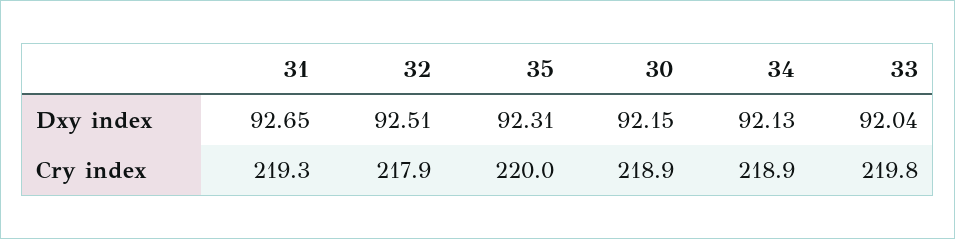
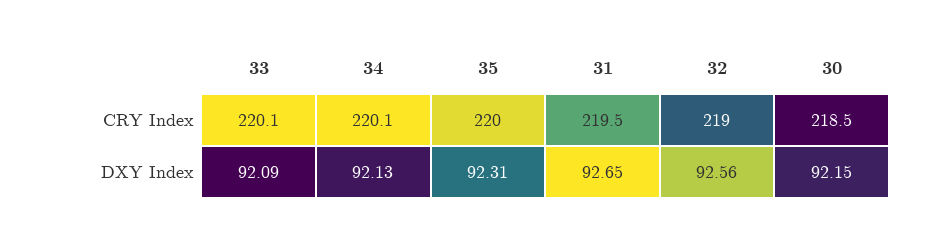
  {
    "31": {
      "Dxy index": 92.65,
-     "Cry index": 219.3
+     "Cry index": 219.5
    },
    "32": {
-     "Dxy index": 92.51,
+     "Dxy index": 92.56,
-     "Cry index": 217.9
+     "Cry index": 219
    },
    "35": {
      "Dxy index": 92.31,
      "Cry index": 220
    },
    "30": {
      "Dxy index": 92.15,
-     "Cry index": 218.9
+     "Cry index": 218.5
    },
    "34": {
      "Dxy index": 92.13,
-     "Cry index": 218.9
+     "Cry index": 220.1
    },
    "33": {
-     "Dxy index": 92.04,
+     "Dxy index": 92.09,
-     "Cry index": 219.8
+     "Cry index": 220.1
    }
  }

